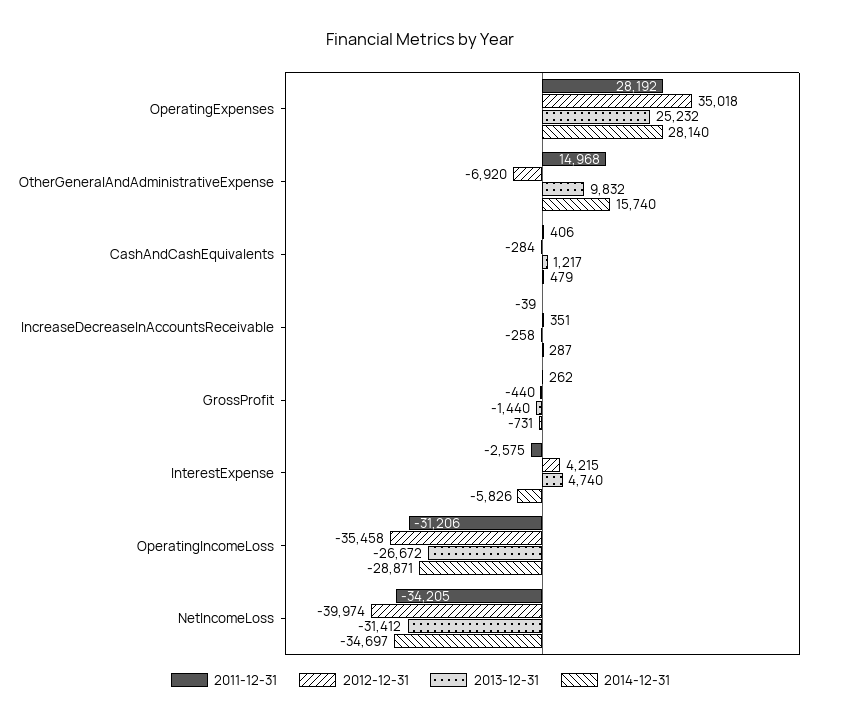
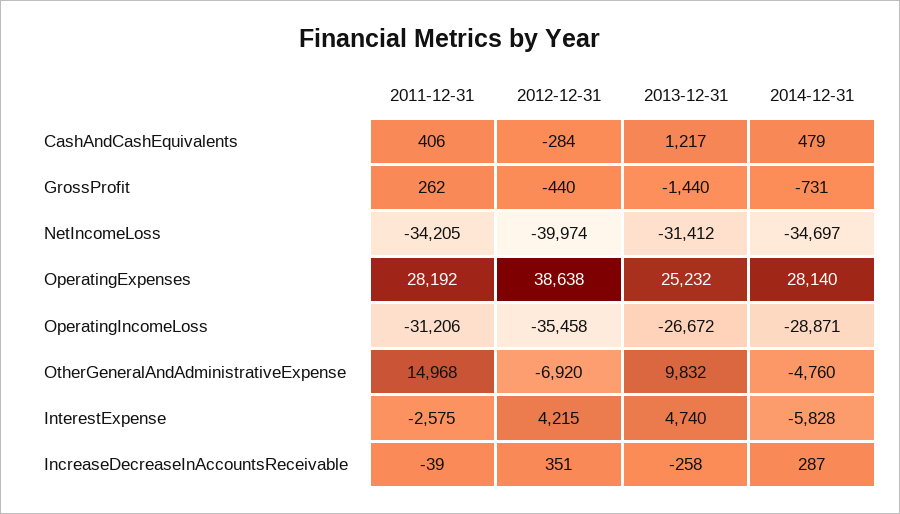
  {
    "2011-12-31": {
      "OperatingExpenses": 28192,
      "OtherGeneralAndAdministrativeExpense": 14968,
      "CashAndCashEquivalents": 406,
      "IncreaseDecreaseInAccountsReceivable": -39,
      "GrossProfit": 262,
      "InterestExpense": -2575,
      "OperatingIncomeLoss": -31206,
      "NetIncomeLoss": -34205
    },
    "2012-12-31": {
-     "OperatingExpenses": 35018,
+     "OperatingExpenses": 38638,
      "OtherGeneralAndAdministrativeExpense": -6920,
      "CashAndCashEquivalents": -284,
      "IncreaseDecreaseInAccountsReceivable": 351,
      "GrossProfit": -440,
      "InterestExpense": 4215,
      "OperatingIncomeLoss": -35458,
      "NetIncomeLoss": -39974
    },
    "2013-12-31": {
      "OperatingExpenses": 25232,
      "OtherGeneralAndAdministrativeExpense": 9832,
      "CashAndCashEquivalents": 1217,
      "IncreaseDecreaseInAccountsReceivable": -258,
      "GrossProfit": -1440,
      "InterestExpense": 4740,
      "OperatingIncomeLoss": -26672,
      "NetIncomeLoss": -31412
    },
    "2014-12-31": {
      "OperatingExpenses": 28140,
-     "OtherGeneralAndAdministrativeExpense": 15740,
+     "OtherGeneralAndAdministrativeExpense": -4760,
      "CashAndCashEquivalents": 479,
      "IncreaseDecreaseInAccountsReceivable": 287,
      "GrossProfit": -731,
-     "InterestExpense": -5826,
+     "InterestExpense": -5828,
      "OperatingIncomeLoss": -28871,
      "NetIncomeLoss": -34697
    }
  }

